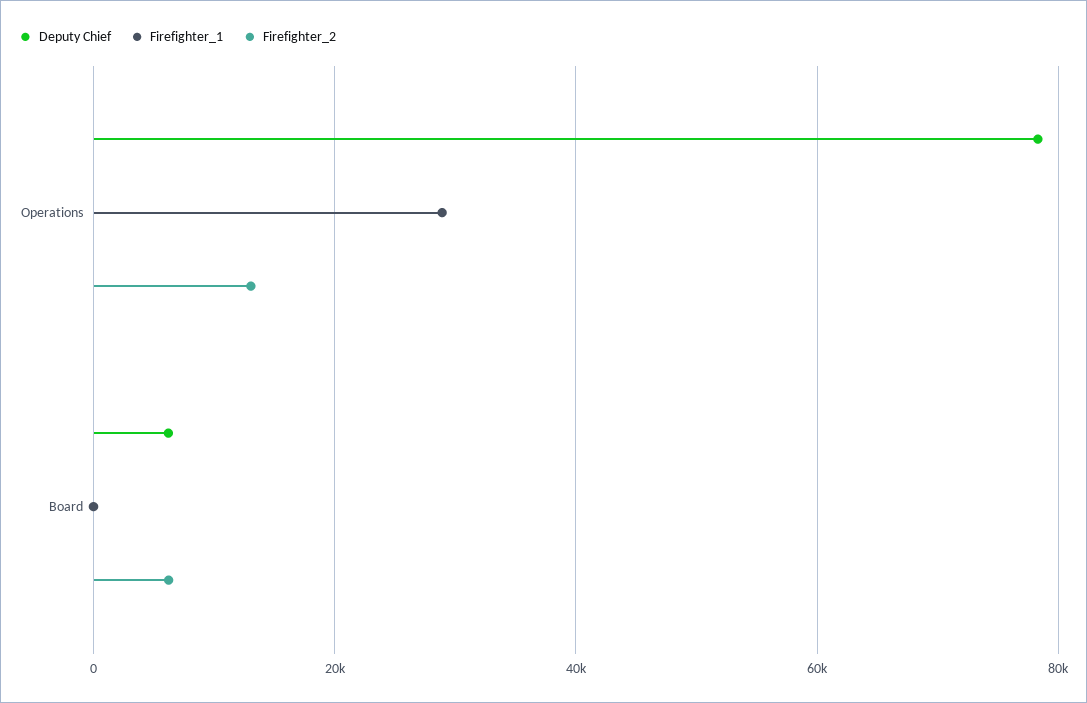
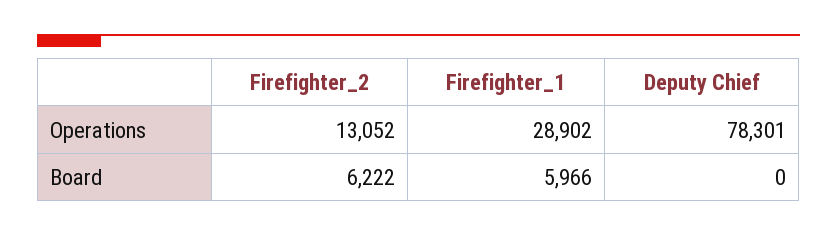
  {
    "Deputy Chief": {
      "Operations": 78301,
-     "Board": 6000
+     "Board": 0
    },
    "Firefighter_1": {
      "Operations": 28902,
-     "Board": 0
+     "Board": 5966
    },
    "Firefighter_2": {
      "Operations": 13052,
      "Board": 6222
    }
  }

